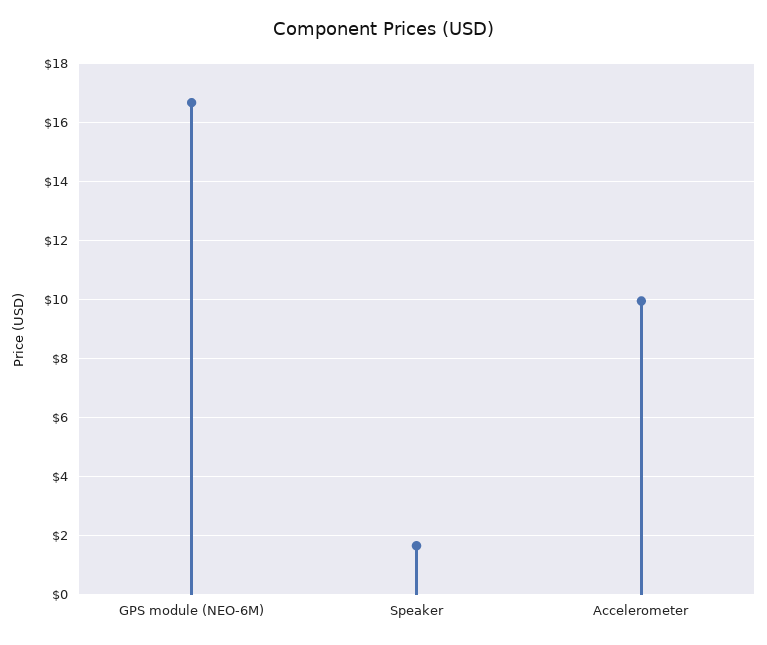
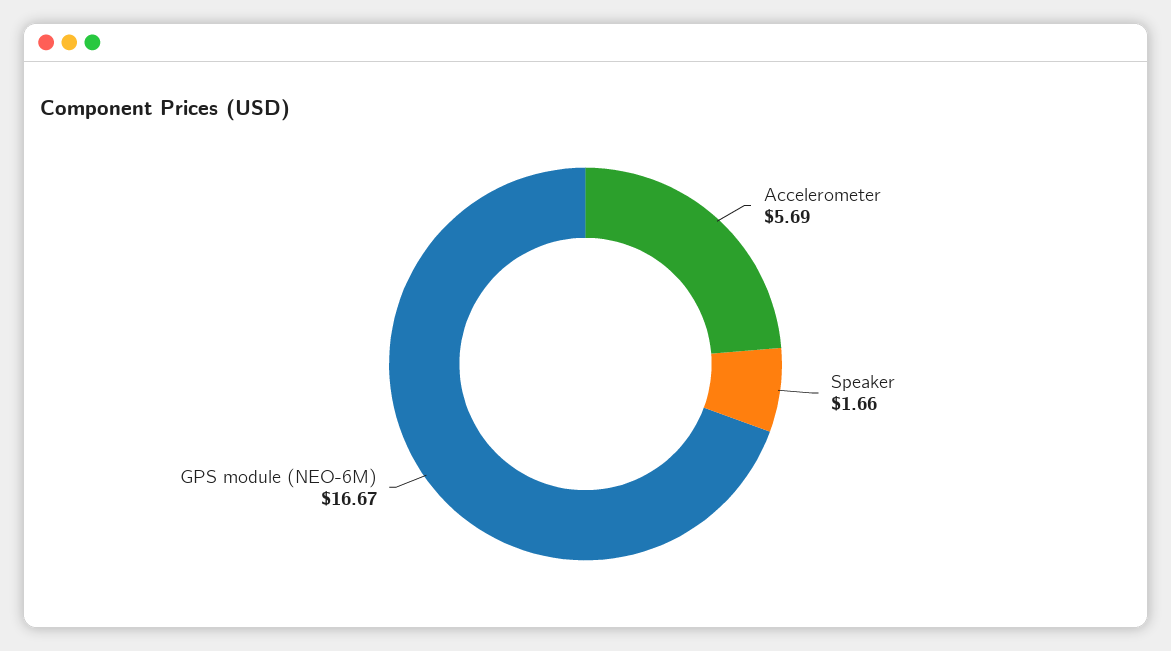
  {
    "GPS module (NEO-6M)": 16.67,
    "Speaker": 1.66,
-   "Accelerometer": 10
+   "Accelerometer": 5.69
  }

